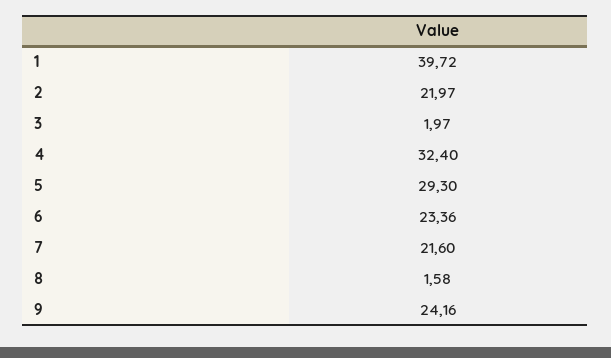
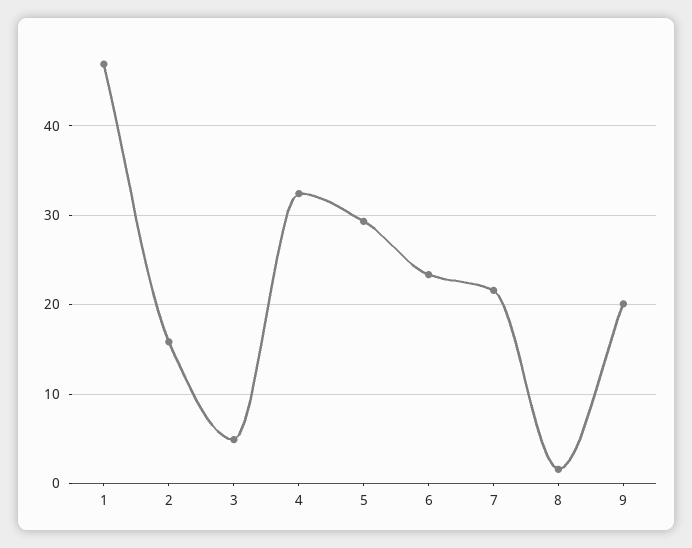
  {
-   "1": 39.72,
+   "1": 47,
-   "2": 21.97,
+   "2": 16,
-   "3": 1.97,
+   "3": 5,
    "4": 32.4,
    "5": 29.3,
    "6": 23.36,
    "7": 21.6,
    "8": 1.58,
-   "9": 24.16
+   "9": 20
  }

